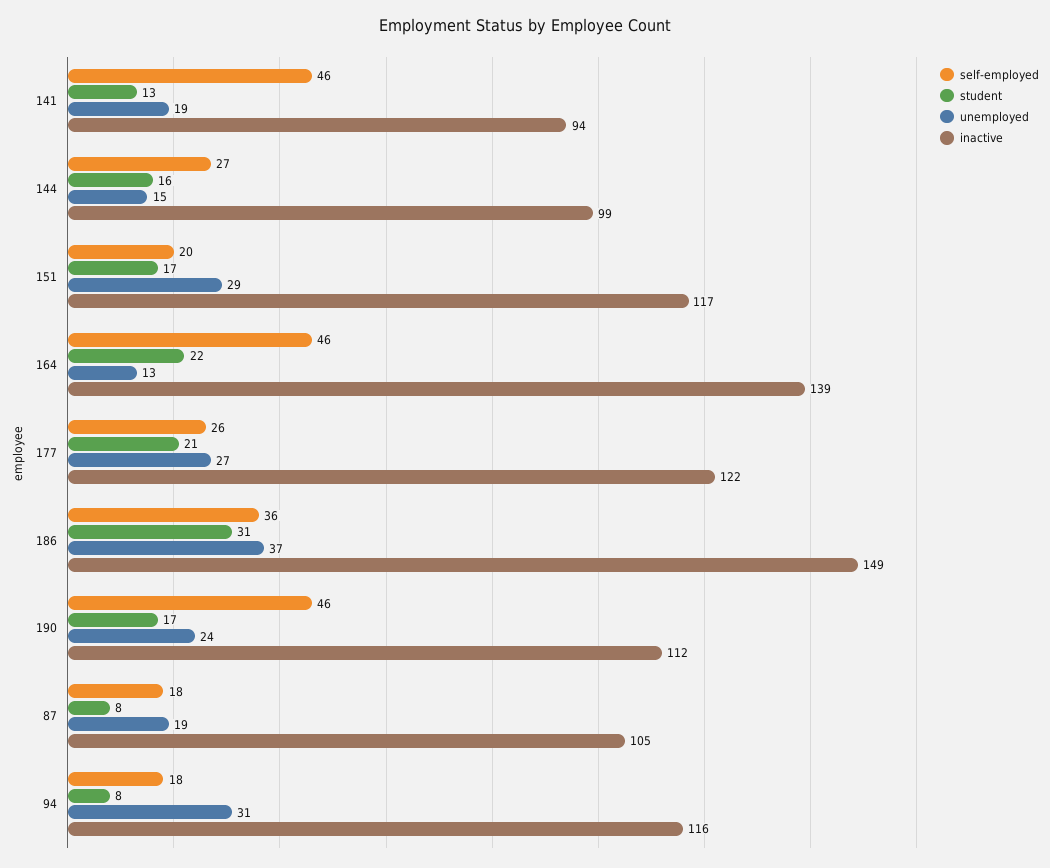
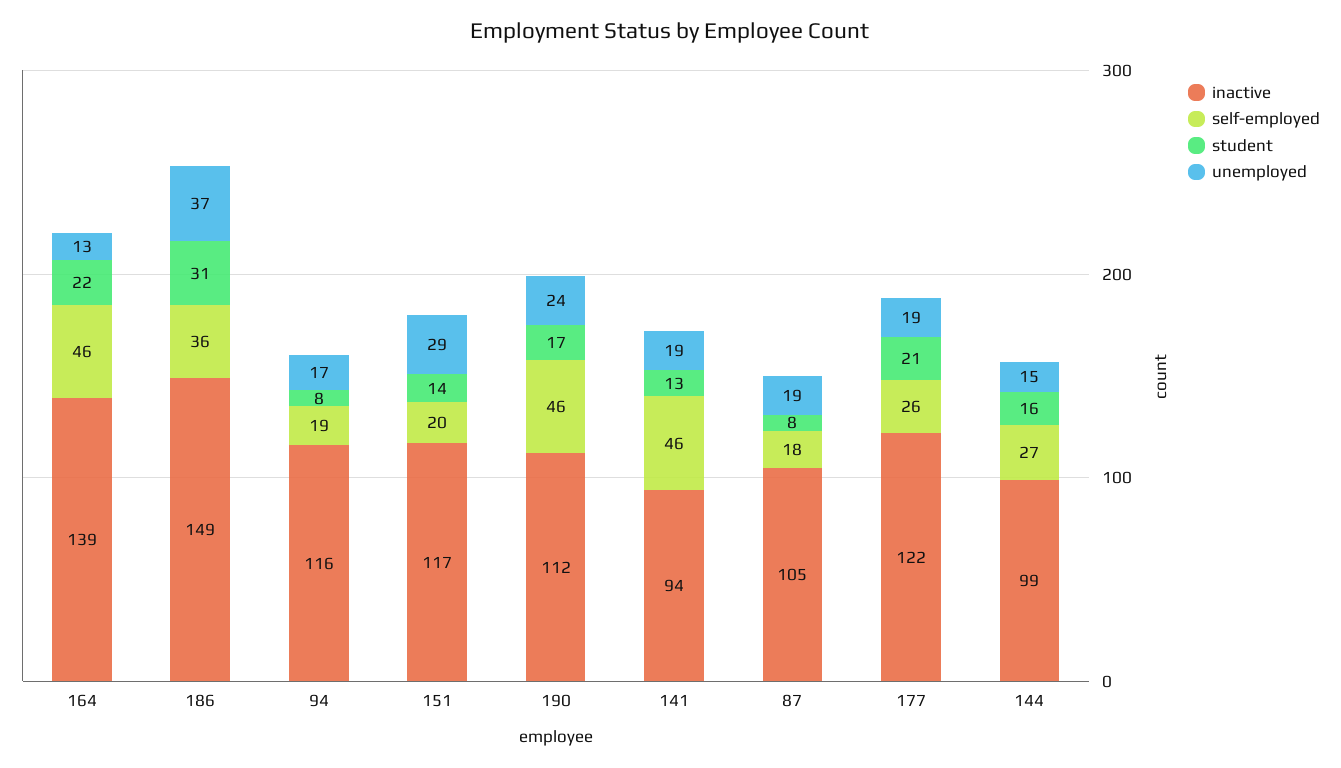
  {
    "self-employed": {
      "141": 46,
      "144": 27,
      "151": 20,
      "164": 46,
      "177": 26,
      "186": 36,
      "190": 46,
      "87": 18,
-     "94": 18
+     "94": 19
    },
    "student": {
      "141": 13,
      "144": 16,
-     "151": 17,
+     "151": 14,
      "164": 22,
      "177": 21,
      "186": 31,
      "190": 17,
      "87": 8,
      "94": 8
    },
    "unemployed": {
      "141": 19,
      "144": 15,
      "151": 29,
      "164": 13,
-     "177": 27,
+     "177": 19,
      "186": 37,
      "190": 24,
      "87": 19,
-     "94": 31
+     "94": 17
    },
    "inactive": {
      "141": 94,
      "144": 99,
      "151": 117,
      "164": 139,
      "177": 122,
      "186": 149,
      "190": 112,
      "87": 105,
      "94": 116
    }
  }

